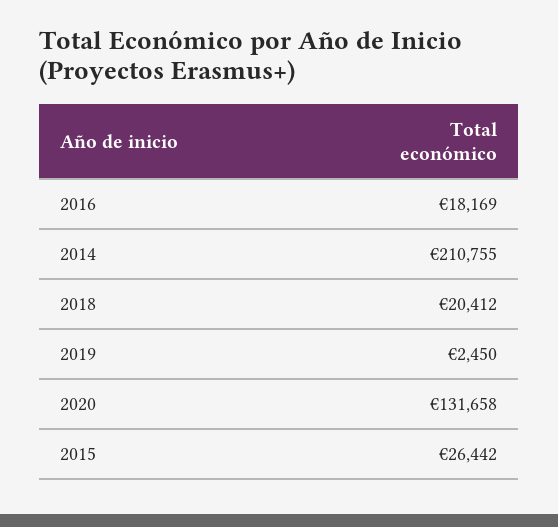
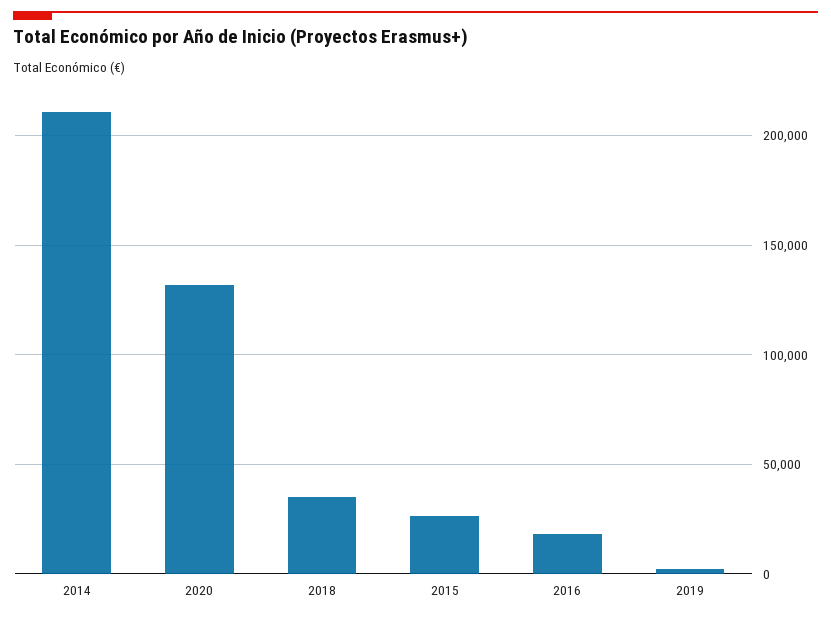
  {
    "2016": 18169,
    "2014": 210755,
-   "2018": 20412,
+   "2018": 35000,
    "2019": 2450,
    "2020": 131658,
    "2015": 26442
  }

